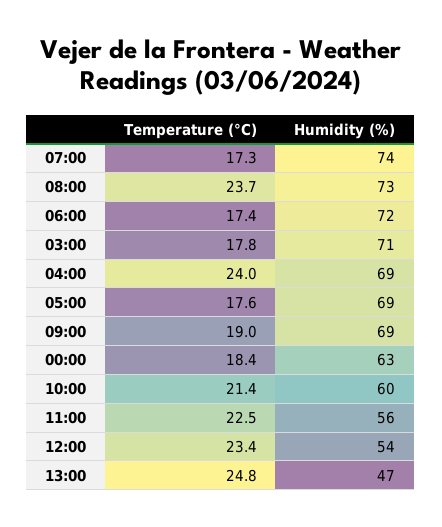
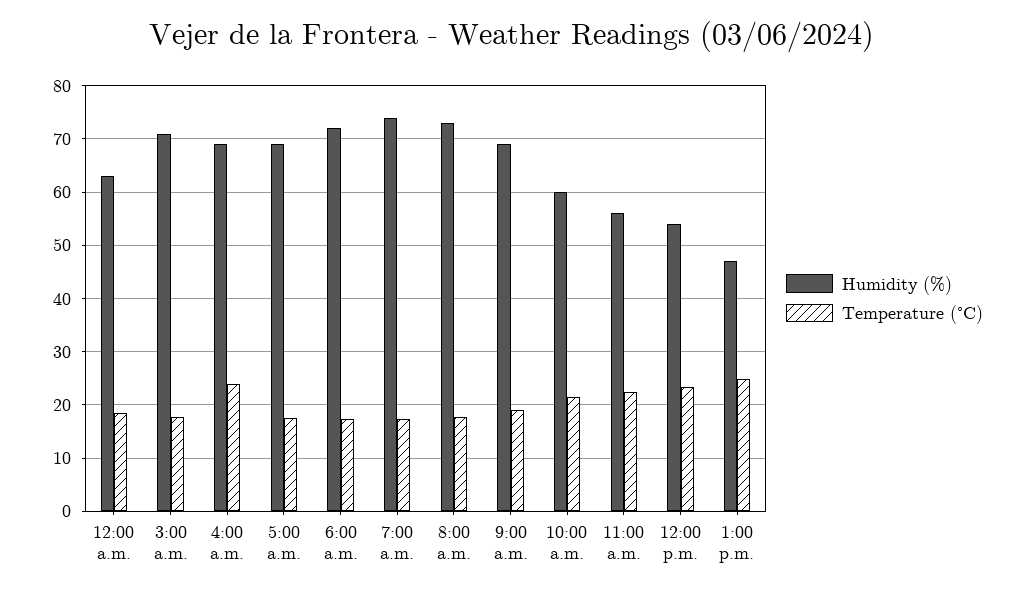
  {
    "Temperature (°C)": {
      "07:00": 17.3,
-     "08:00": 23.7,
+     "08:00": 18,
      "06:00": 17.4,
      "03:00": 17.8,
      "04:00": 24,
      "05:00": 17.6,
      "09:00": 19,
      "00:00": 18.4,
      "10:00": 21.4,
      "11:00": 22.5,
      "12:00": 23.4,
      "13:00": 24.8
    },
    "Humidity (%)": {
      "07:00": 74,
      "08:00": 73,
      "06:00": 72,
      "03:00": 71,
      "04:00": 69,
      "05:00": 69,
      "09:00": 69,
      "00:00": 63,
      "10:00": 60,
      "11:00": 56,
      "12:00": 54,
      "13:00": 47
    }
  }

